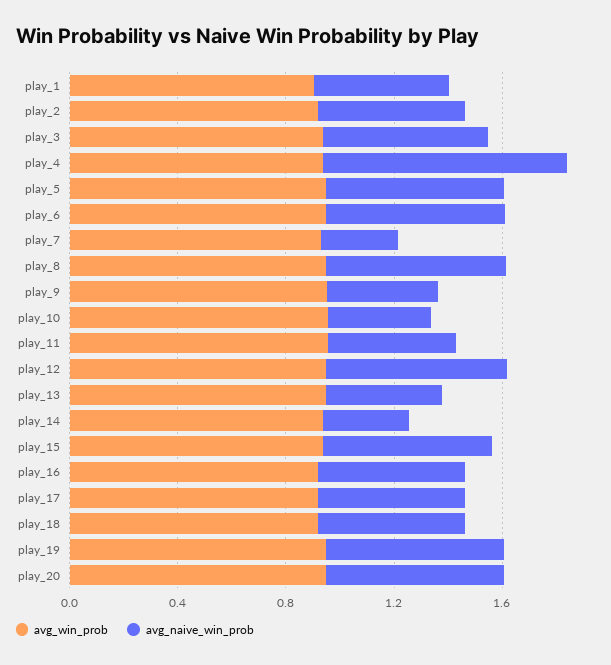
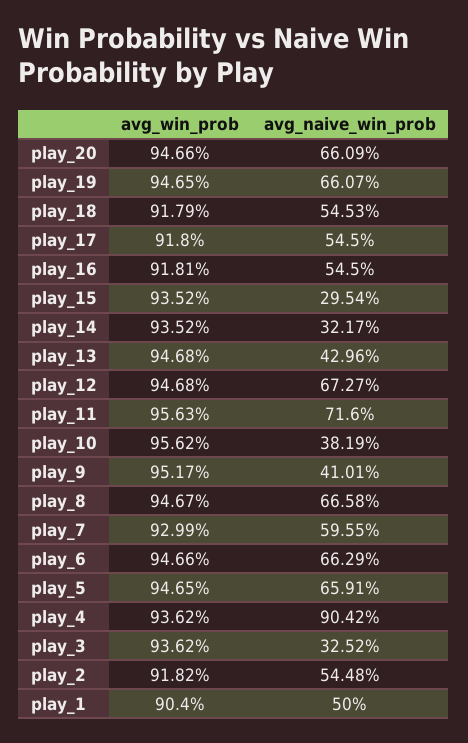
  {
    "avg_win_prob": {
      "play_1": 0.904,
      "play_2": 0.9182,
      "play_3": 0.9362,
      "play_4": 0.9362,
      "play_5": 0.9465,
      "play_6": 0.9466,
      "play_7": 0.9299,
      "play_8": 0.9467,
      "play_9": 0.9517,
      "play_10": 0.9562,
      "play_11": 0.9563,
      "play_12": 0.9468,
      "play_13": 0.9468,
      "play_14": 0.9352,
      "play_15": 0.9352,
      "play_16": 0.9181,
      "play_17": 0.918,
      "play_18": 0.9179,
      "play_19": 0.9465,
      "play_20": 0.9466
    },
    "avg_naive_win_prob": {
      "play_1": 0.5,
      "play_2": 0.5448,
-     "play_3": 0.6,
+     "play_3": 0.3252,
      "play_4": 0.9042,
      "play_5": 0.6591,
      "play_6": 0.6629,
-     "play_7": 0.3,
+     "play_7": 0.5955,
      "play_8": 0.6658,
      "play_9": 0.4101,
      "play_10": 0.3819,
-     "play_11": 0.5,
+     "play_11": 0.716,
      "play_12": 0.6727,
      "play_13": 0.4296,
      "play_14": 0.3217,
-     "play_15": 0.6,
+     "play_15": 0.2954,
      "play_16": 0.545,
      "play_17": 0.545,
      "play_18": 0.5453,
      "play_19": 0.6607,
      "play_20": 0.6609
    }
  }

